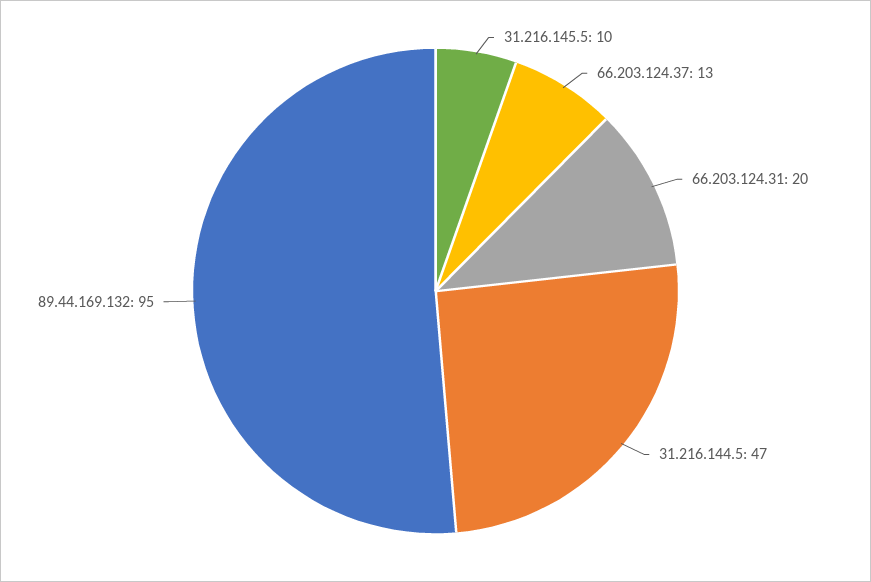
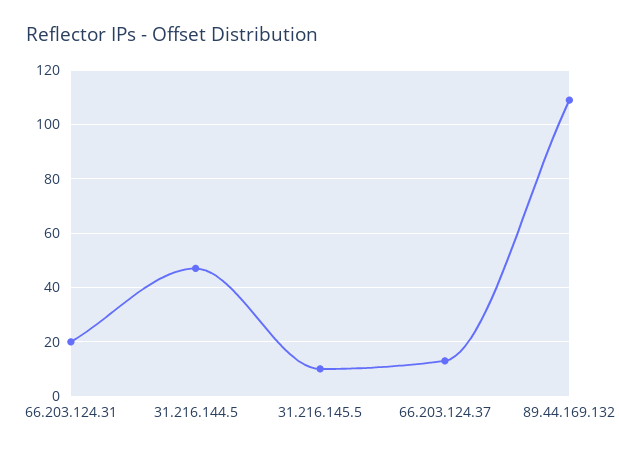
  {
    "31.216.145.5": 10,
    "66.203.124.37": 13,
    "66.203.124.31": 20,
    "31.216.144.5": 47,
-   "89.44.169.132": 95
+   "89.44.169.132": 110
  }

